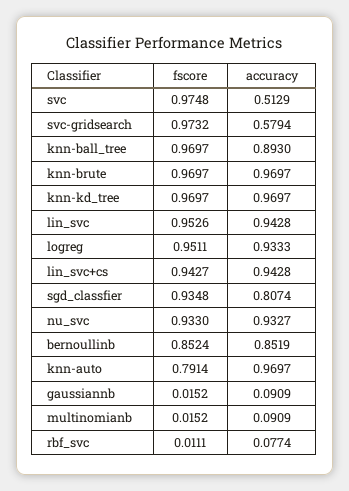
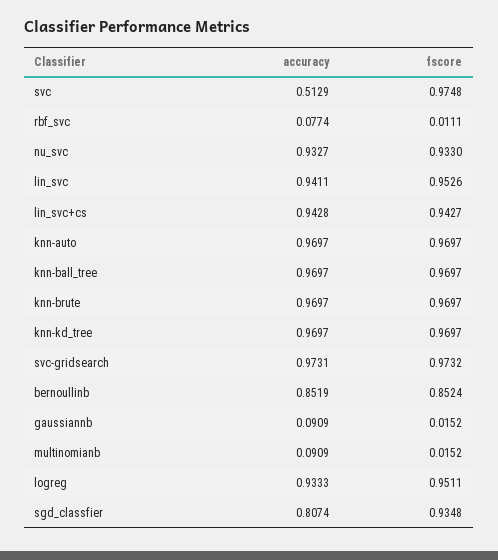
  {
    "fscore": {
      "svc": 0.9748,
      "svc-gridsearch": 0.9732,
      "knn-ball_tree": 0.9697,
      "knn-brute": 0.9697,
      "knn-kd_tree": 0.9697,
      "lin_svc": 0.9526,
      "logreg": 0.9511,
      "lin_svc+cs": 0.9427,
      "sgd_classfier": 0.9348,
      "nu_svc": 0.933,
      "bernoullinb": 0.8524,
-     "knn-auto": 0.7914,
+     "knn-auto": 0.9697,
      "gaussiannb": 0.0152,
      "multinomianb": 0.0152,
      "rbf_svc": 0.0111
    },
    "accuracy": {
      "svc": 0.5129,
-     "svc-gridsearch": 0.5794,
+     "svc-gridsearch": 0.9731,
-     "knn-ball_tree": 0.893,
+     "knn-ball_tree": 0.9697,
      "knn-brute": 0.9697,
      "knn-kd_tree": 0.9697,
-     "lin_svc": 0.9428,
+     "lin_svc": 0.9411,
      "logreg": 0.9333,
      "lin_svc+cs": 0.9428,
      "sgd_classfier": 0.8074,
      "nu_svc": 0.9327,
      "bernoullinb": 0.8519,
      "knn-auto": 0.9697,
      "gaussiannb": 0.0909,
      "multinomianb": 0.0909,
      "rbf_svc": 0.0774
    }
  }

